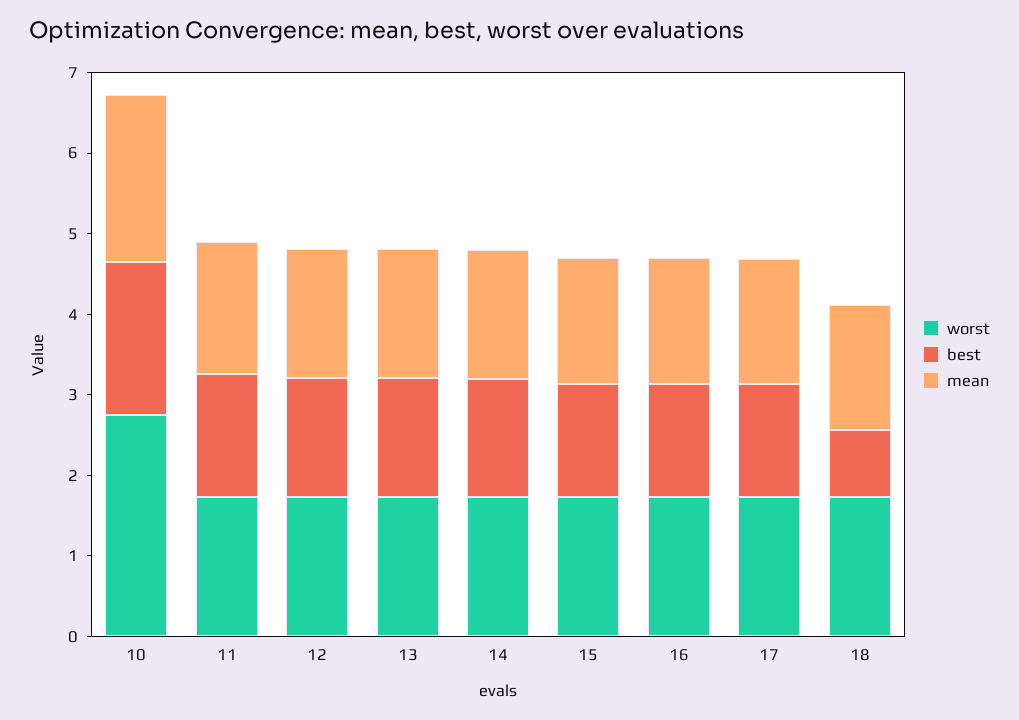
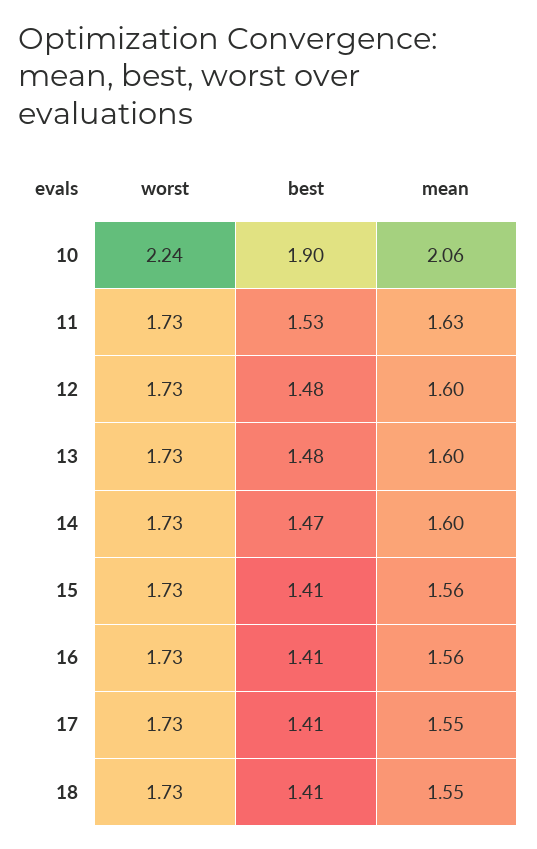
  {
    "worst": {
-     "10": 2.8,
+     "10": 2.24,
      "11": 1.73,
      "12": 1.73,
      "13": 1.73,
      "14": 1.73,
      "15": 1.73,
      "16": 1.73,
      "17": 1.73,
      "18": 1.73
    },
    "best": {
      "10": 1.9,
      "11": 1.53,
      "12": 1.48,
      "13": 1.48,
      "14": 1.47,
      "15": 1.41,
      "16": 1.41,
      "17": 1.41,
-     "18": 0.8
+     "18": 1.41
    },
    "mean": {
      "10": 2.06,
      "11": 1.63,
      "12": 1.6,
      "13": 1.6,
      "14": 1.6,
      "15": 1.56,
      "16": 1.56,
      "17": 1.55,
      "18": 1.55
    }
  }

